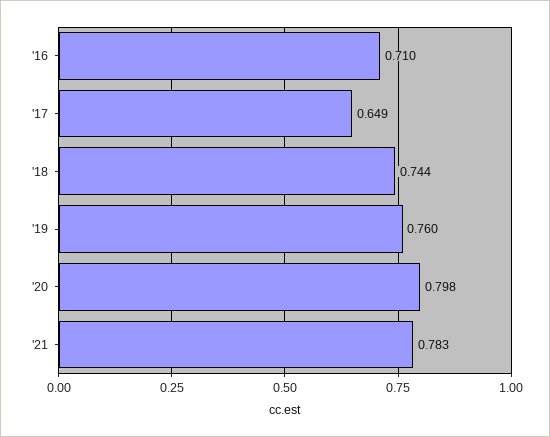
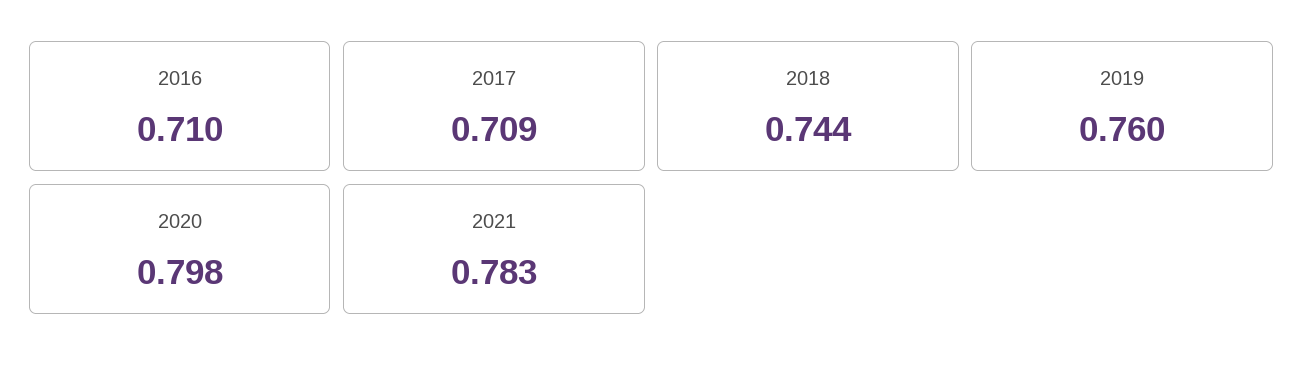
  {
    "'16": 0.71,
-   "'17": 0.649,
+   "'17": 0.709,
    "'18": 0.744,
    "'19": 0.76,
    "'20": 0.798,
    "'21": 0.783
  }

